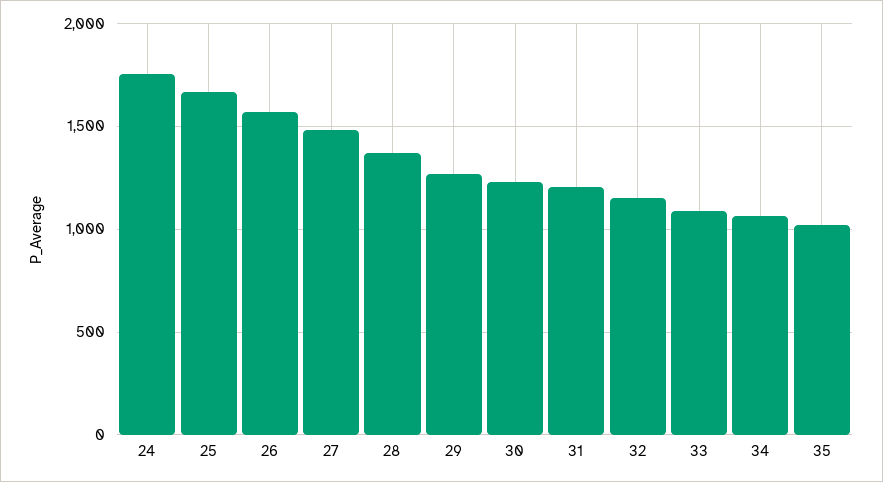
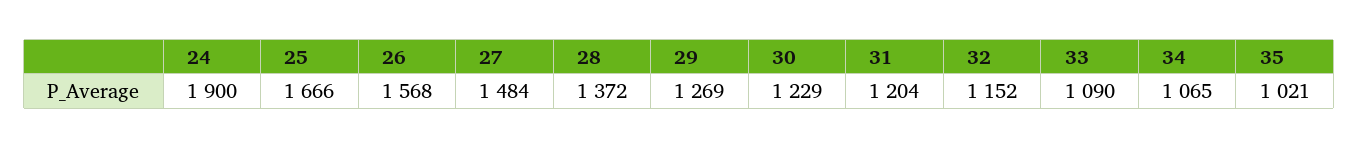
  {
-   "24": 1750,
+   "24": 1900,
    "25": 1666,
    "26": 1568,
    "27": 1484,
    "28": 1372,
    "29": 1269,
    "30": 1229,
    "31": 1204,
    "32": 1152,
    "33": 1090,
    "34": 1065,
    "35": 1021
  }

